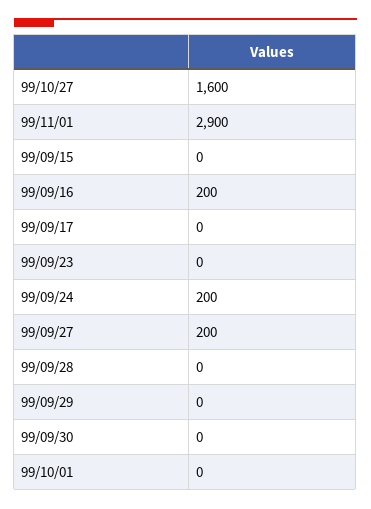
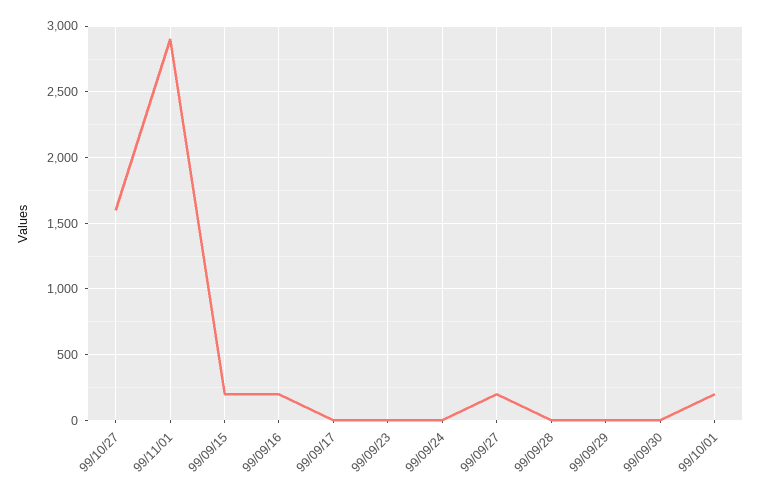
  {
    "99/10/27": 1600,
    "99/11/01": 2900,
-   "99/09/15": 0,
+   "99/09/15": 200,
    "99/09/16": 200,
    "99/09/17": 0,
    "99/09/23": 0,
-   "99/09/24": 200,
+   "99/09/24": 0,
    "99/09/27": 200,
    "99/09/28": 0,
    "99/09/29": 0,
    "99/09/30": 0,
-   "99/10/01": 0
+   "99/10/01": 200
  }

